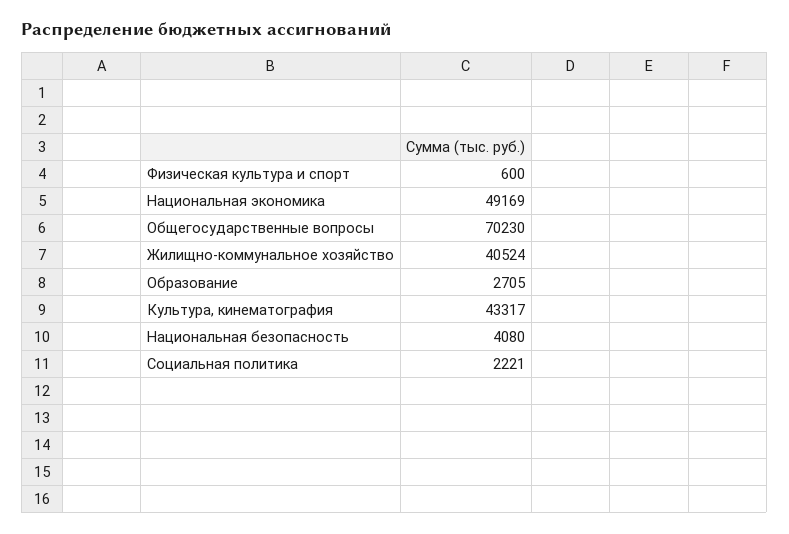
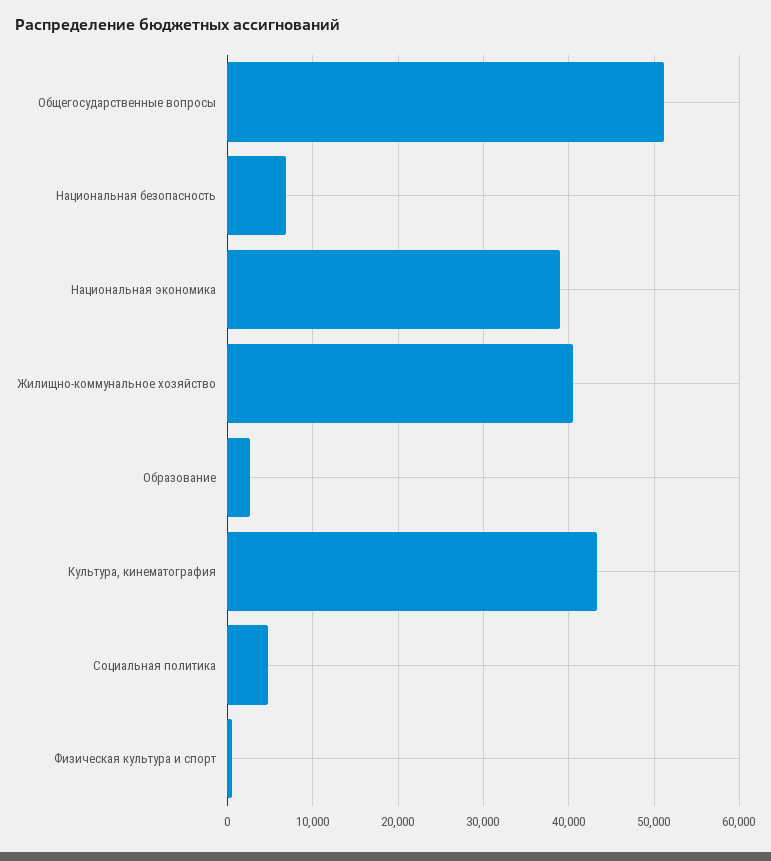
  {
    "Физическая культура и спорт": 600,
-   "Национальная экономика": 49169,
+   "Национальная экономика": 39000,
-   "Общегосударственные вопросы": 70230,
+   "Общегосударственные вопросы": 51000,
    "Жилищно-коммунальное хозяйство": 40524,
    "Образование": 2705,
    "Культура, кинематография": 43317,
-   "Национальная безопасность": 4080,
+   "Национальная безопасность": 7000,
-   "Социальная политика": 2221
+   "Социальная политика": 5000
  }

